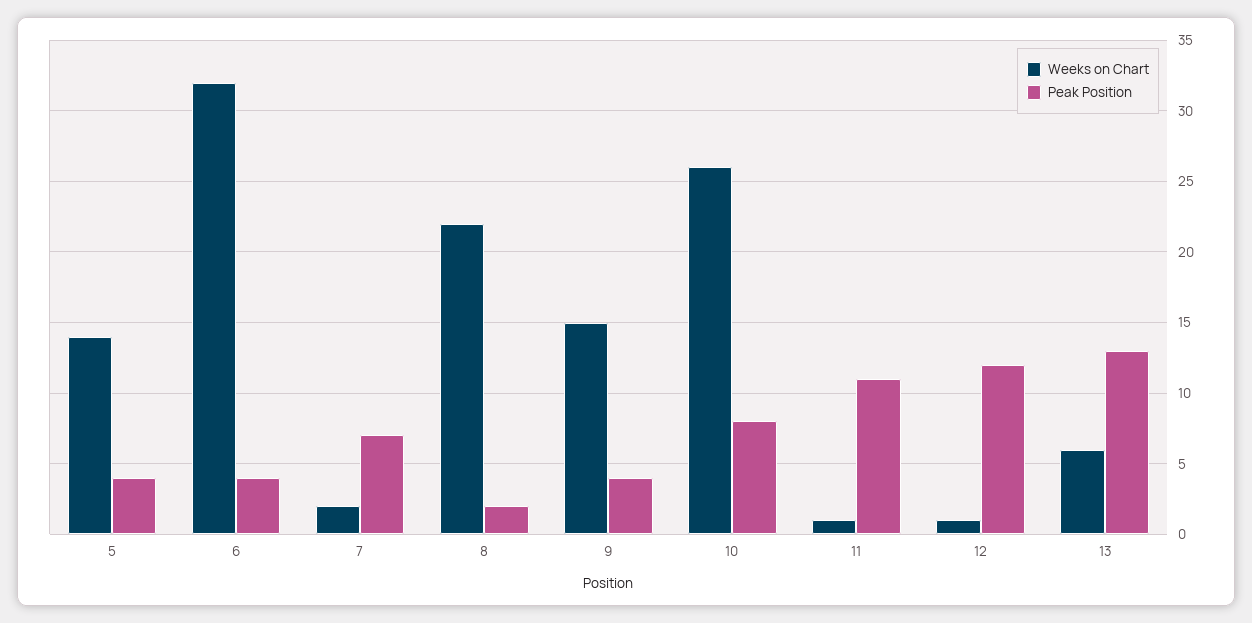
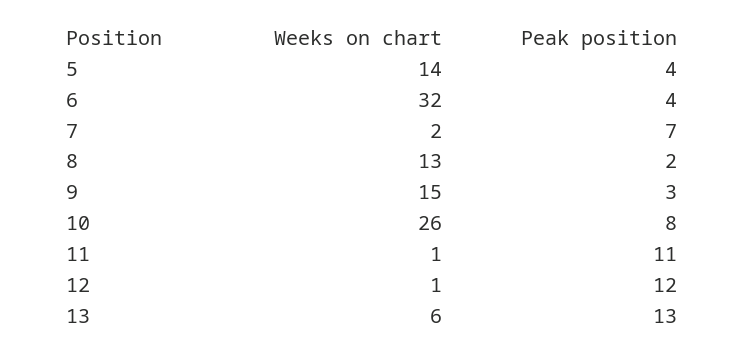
  {
    "Weeks on Chart": {
      "5": 14,
      "6": 32,
      "7": 2,
-     "8": 22,
+     "8": 13,
      "9": 15,
      "10": 26,
      "11": 1,
      "12": 1,
      "13": 6
    },
    "Peak Position": {
      "5": 4,
      "6": 4,
      "7": 7,
      "8": 2,
-     "9": 4,
+     "9": 3,
      "10": 8,
      "11": 11,
      "12": 12,
      "13": 13
    }
  }

